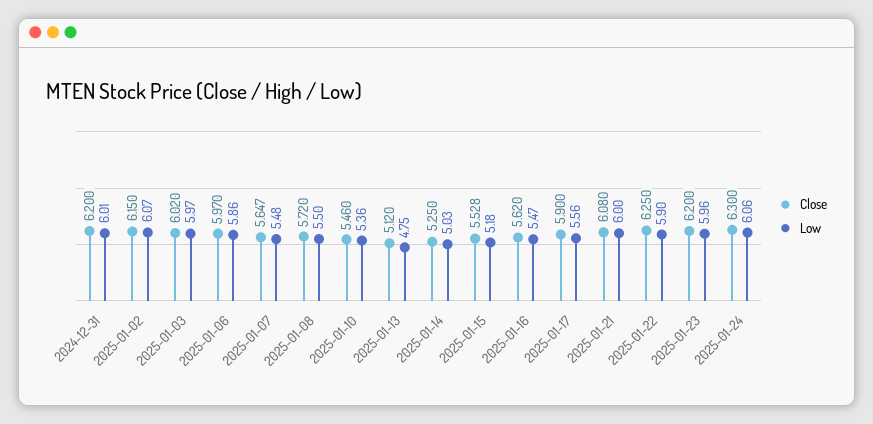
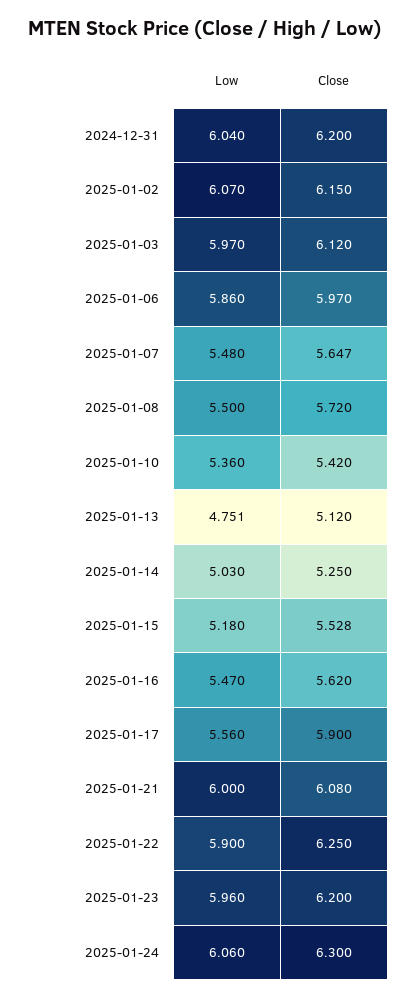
  {
    "Close": {
      "2024-12-31": 6.2,
      "2025-01-02": 6.15,
-     "2025-01-03": 6.02,
+     "2025-01-03": 6.12,
      "2025-01-06": 5.97,
      "2025-01-07": 5.647,
      "2025-01-08": 5.72,
-     "2025-01-10": 5.46,
+     "2025-01-10": 5.42,
      "2025-01-13": 5.12,
      "2025-01-14": 5.25,
      "2025-01-15": 5.528,
      "2025-01-16": 5.62,
      "2025-01-17": 5.9,
      "2025-01-21": 6.08,
      "2025-01-22": 6.25,
      "2025-01-23": 6.2,
      "2025-01-24": 6.3
    },
    "Low": {
-     "2024-12-31": 6.01,
+     "2024-12-31": 6.04,
      "2025-01-02": 6.07,
      "2025-01-03": 5.97,
      "2025-01-06": 5.86,
      "2025-01-07": 5.48,
      "2025-01-08": 5.5,
      "2025-01-10": 5.36,
-     "2025-01-13": 4.75,
+     "2025-01-13": 4.751,
      "2025-01-14": 5.03,
      "2025-01-15": 5.18,
      "2025-01-16": 5.47,
      "2025-01-17": 5.56,
      "2025-01-21": 6,
      "2025-01-22": 5.9,
      "2025-01-23": 5.96,
      "2025-01-24": 6.06
    }
  }

